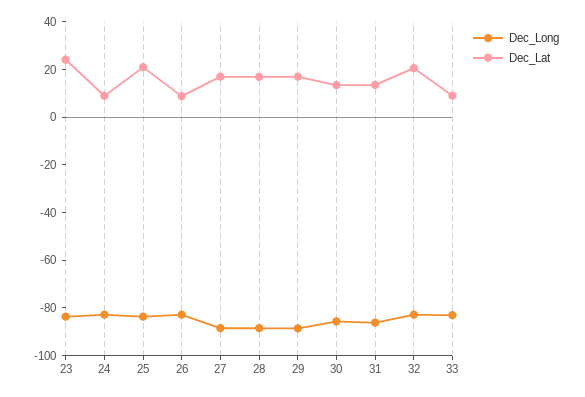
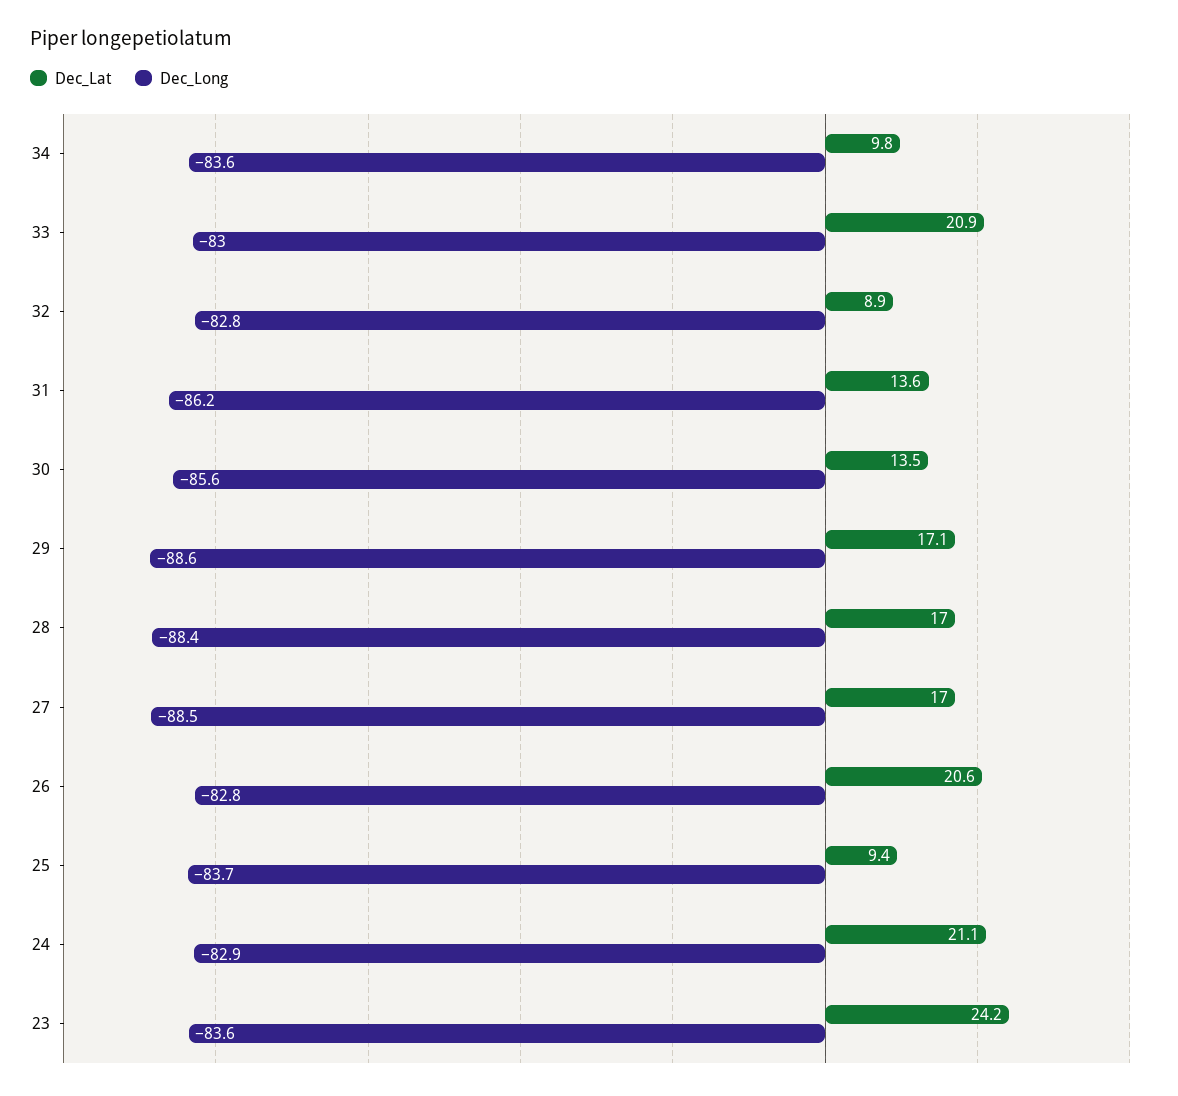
  {
    "Dec_Long": {
      "23": -83.6,
      "24": -82.9,
      "25": -83.7,
      "26": -82.8,
      "27": -88.5,
      "28": -88.4,
      "29": -88.6,
      "30": -85.6,
      "31": -86.2,
      "32": -82.8,
-     "33": -83
+     "33": -83,
+     "34": -83.6
    },
    "Dec_Lat": {
      "23": 24.2,
-     "24": 10,
+     "24": 21.1,
-     "25": 20,
+     "25": 9.4,
-     "26": 10,
+     "26": 20.6,
      "27": 17,
      "28": 17,
      "29": 17.1,
      "30": 13.5,
      "31": 13.6,
-     "32": 20,
+     "32": 8.9,
-     "33": 10
+     "33": 20.9,
+     "34": 9.8
    }
  }

